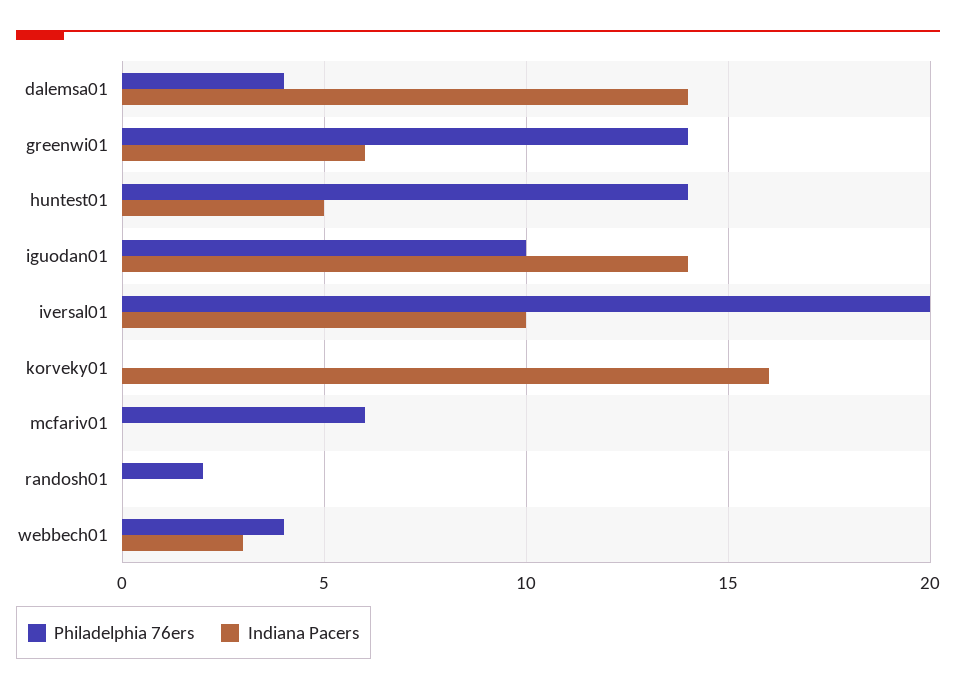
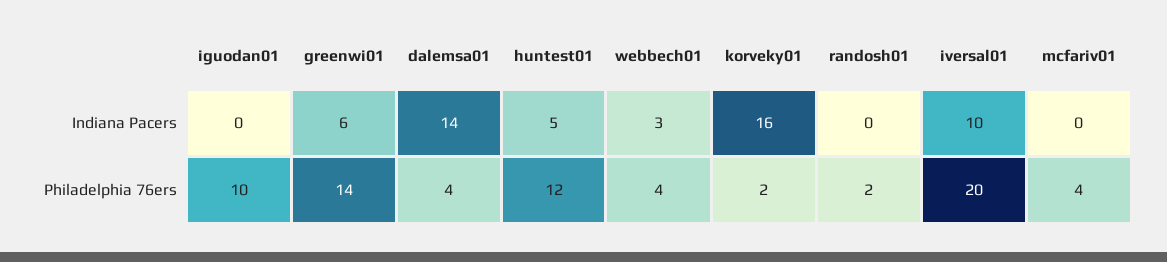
  {
    "Philadelphia 76ers": {
      "dalemsa01": 4,
      "greenwi01": 14,
-     "huntest01": 14,
+     "huntest01": 12,
      "iguodan01": 10,
      "iversal01": 20,
-     "korveky01": 0,
+     "korveky01": 2,
-     "mcfariv01": 6,
+     "mcfariv01": 4,
      "randosh01": 2,
      "webbech01": 4
    },
    "Indiana Pacers": {
      "dalemsa01": 14,
      "greenwi01": 6,
      "huntest01": 5,
-     "iguodan01": 14,
+     "iguodan01": 0,
      "iversal01": 10,
      "korveky01": 16,
      "mcfariv01": 0,
      "randosh01": 0,
      "webbech01": 3
    }
  }

